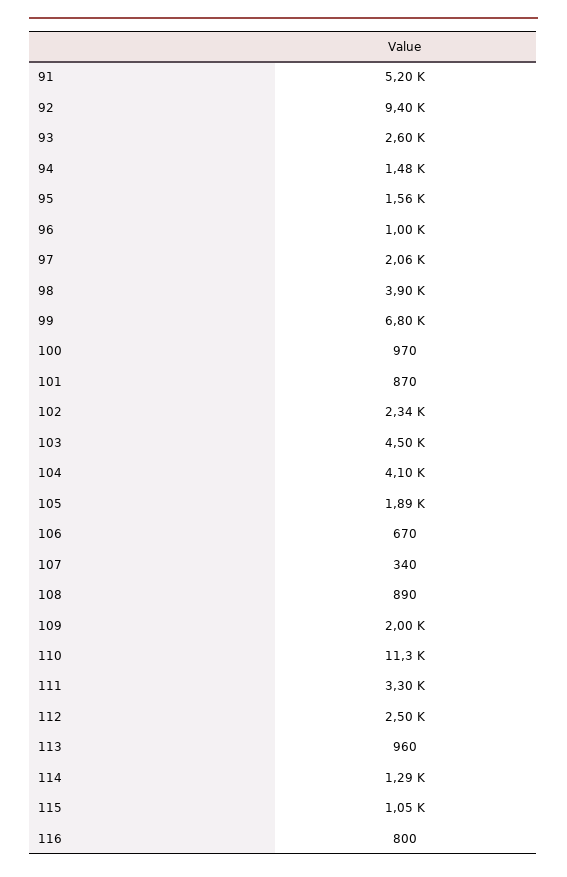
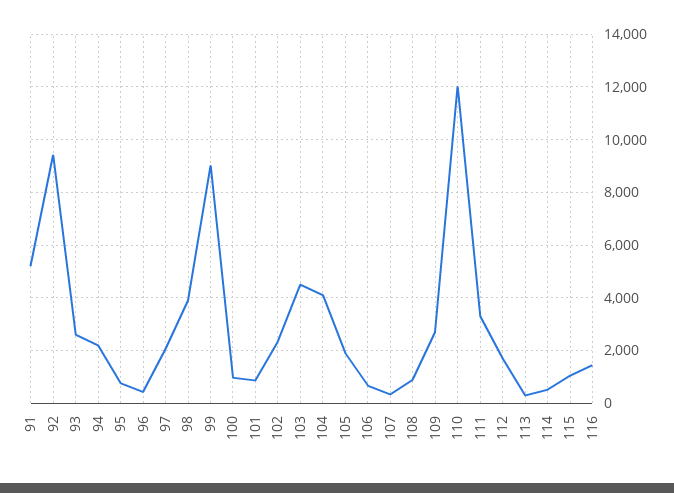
  {
    "91": 5200,
    "92": 9400,
    "93": 2600,
-   "94": 1480,
+   "94": 2250,
-   "95": 1560,
+   "95": 750,
-   "96": 1000,
+   "96": 500,
    "97": 2060,
    "98": 3900,
-   "99": 6800,
+   "99": 9000,
    "100": 970,
    "101": 870,
    "102": 2340,
    "103": 4500,
    "104": 4100,
    "105": 1890,
    "106": 670,
    "107": 340,
    "108": 890,
-   "109": 2000,
+   "109": 2750,
-   "110": 11300,
+   "110": 12000,
    "111": 3300,
-   "112": 2500,
+   "112": 1750,
-   "113": 960,
+   "113": 250,
-   "114": 1290,
+   "114": 500,
    "115": 1050,
-   "116": 800
+   "116": 1500
  }

